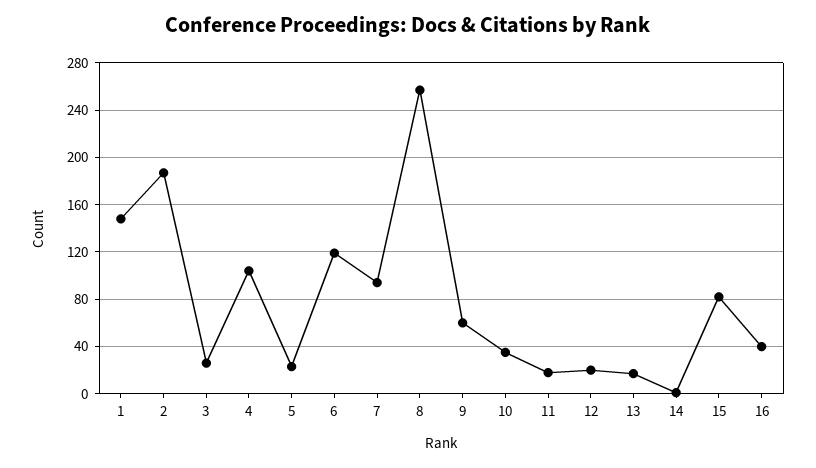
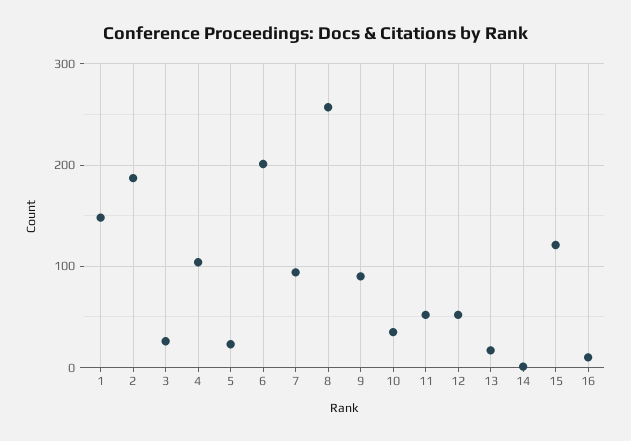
  {
    "1": 150,
    "2": 190,
    "3": 30,
    "4": 100,
    "5": 20,
-   "6": 120,
+   "6": 200,
    "7": 90,
    "8": 260,
-   "9": 60,
+   "9": 90,
    "10": 40,
-   "11": 20,
+   "11": 50,
-   "12": 20,
+   "12": 50,
    "13": 20,
    "14": 0,
-   "15": 80,
+   "15": 120,
-   "16": 40
+   "16": 10
  }

